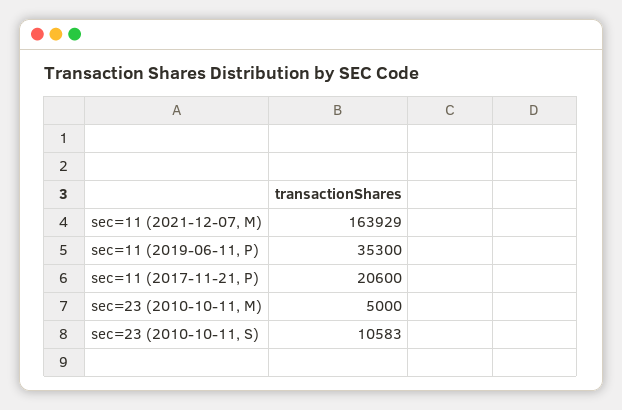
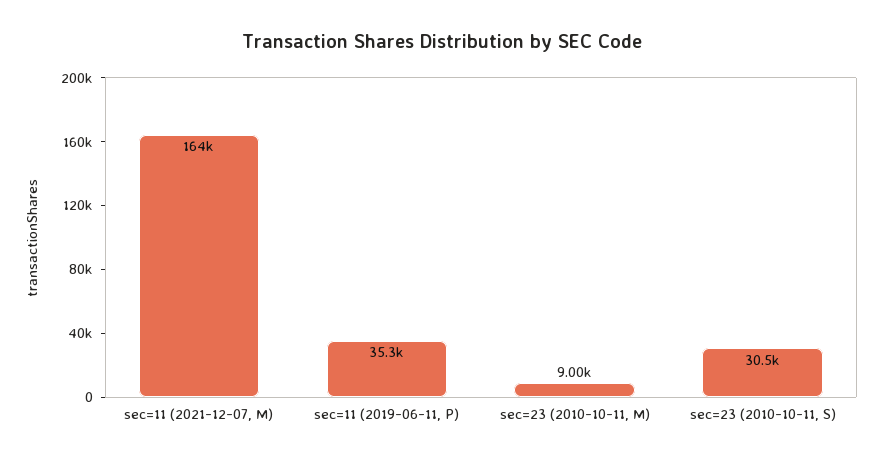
  {
    "sec=11 (2021-12-07, M)": 163929,
    "sec=11 (2019-06-11, P)": 35300,
-   "sec=11 (2017-11-21, P)": 20600,
-   "sec=23 (2010-10-11, M)": 5000,
+   "sec=23 (2010-10-11, M)": 9000,
-   "sec=23 (2010-10-11, S)": 10583
+   "sec=23 (2010-10-11, S)": 30500
  }

